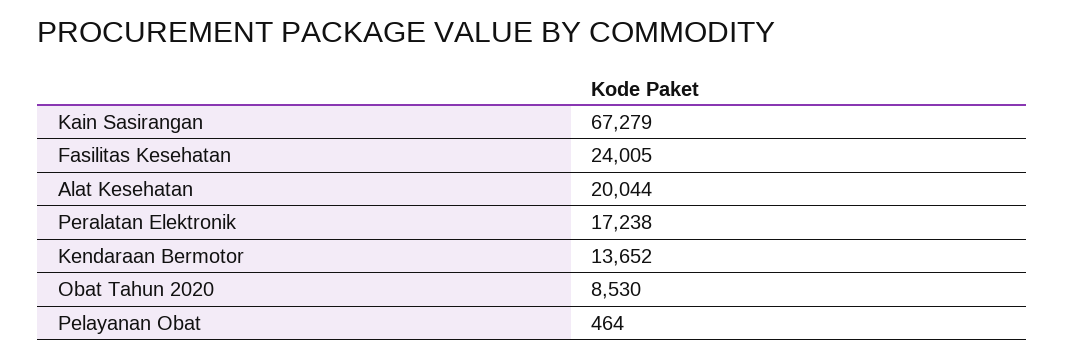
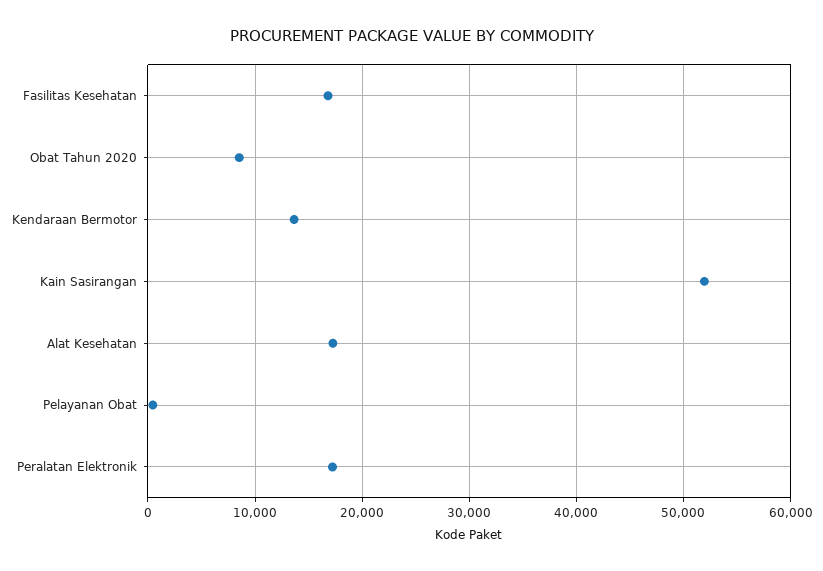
  {
-   "Kain Sasirangan": 67279,
+   "Kain Sasirangan": 52000,
-   "Fasilitas Kesehatan": 24005,
+   "Fasilitas Kesehatan": 17000,
-   "Alat Kesehatan": 20044,
+   "Alat Kesehatan": 17000,
    "Peralatan Elektronik": 17238,
    "Kendaraan Bermotor": 13652,
    "Obat Tahun 2020": 8530,
    "Pelayanan Obat": 464
  }

